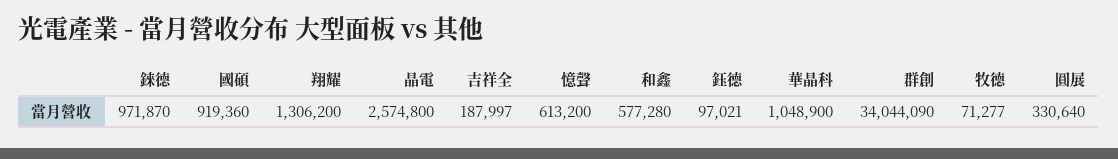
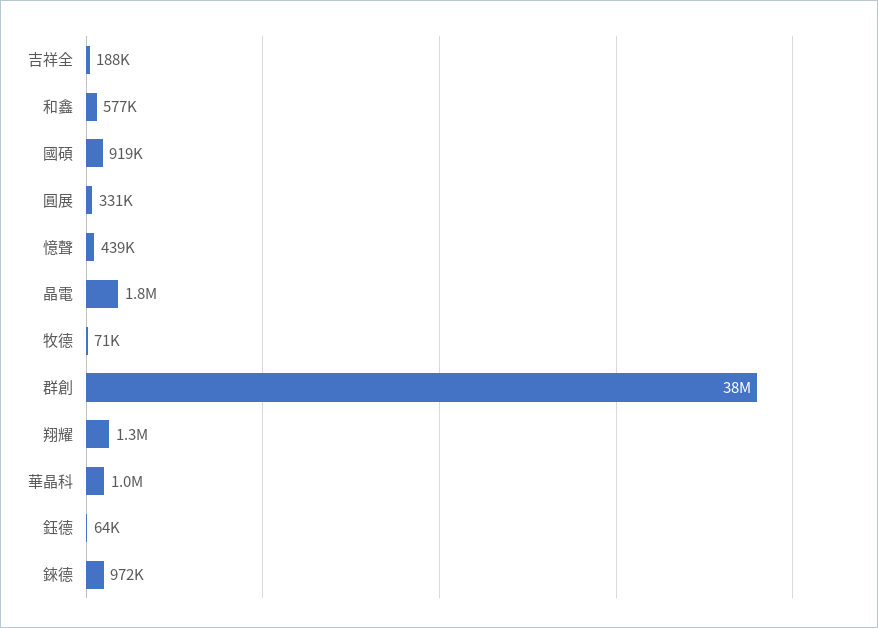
  {
    "錸德": 971870,
    "國碩": 919360,
    "翔耀": 1306200,
-   "晶電": 2574800,
+   "晶電": 1800000,
    "吉祥全": 187997,
-   "憶聲": 613200,
+   "憶聲": 439000,
    "和鑫": 577280,
-   "鈺德": 97021,
+   "鈺德": 64000,
    "華晶科": 1048900,
-   "群創": 34044090,
+   "群創": 38000000,
    "牧德": 71277,
    "圓展": 330640
  }

